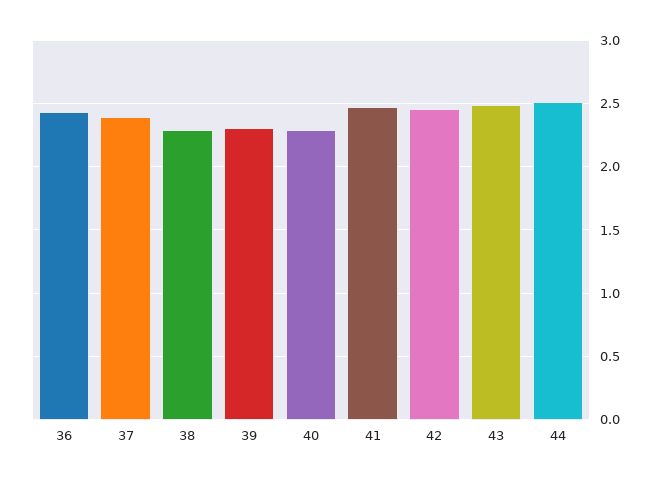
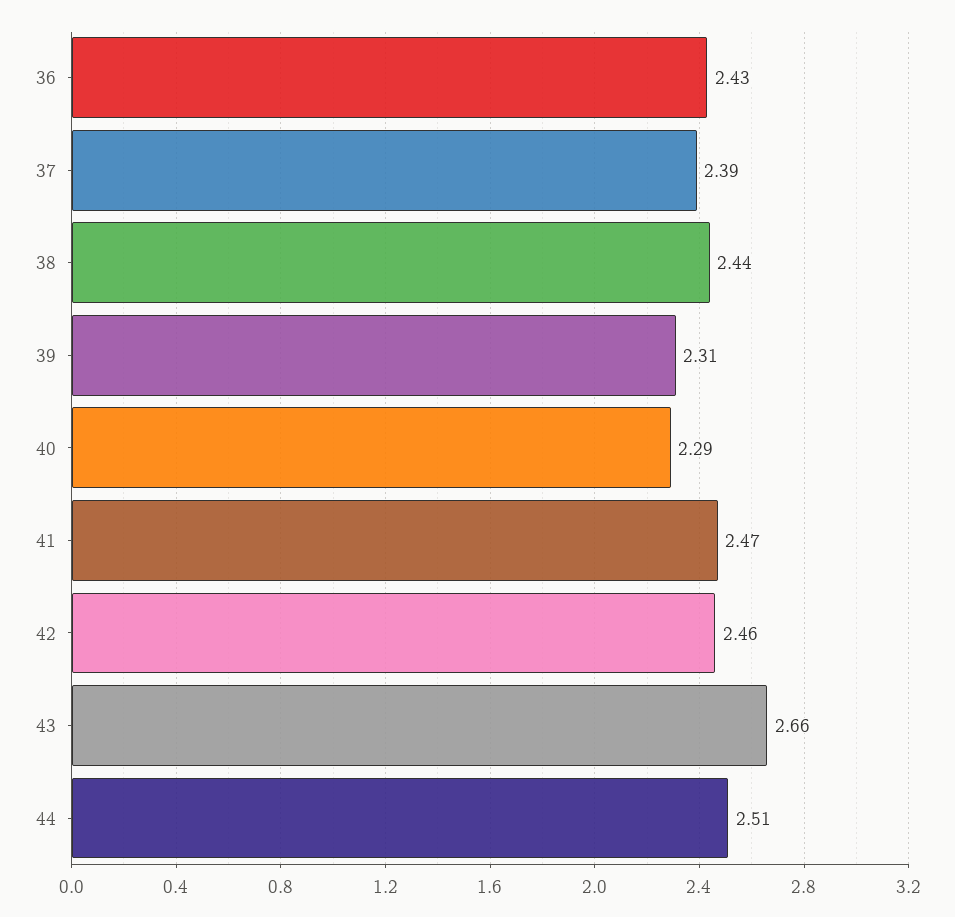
  {
    "36": 2.43,
    "37": 2.39,
-   "38": 2.3,
+   "38": 2.44,
    "39": 2.31,
    "40": 2.29,
    "41": 2.47,
    "42": 2.46,
-   "43": 2.5,
+   "43": 2.66,
    "44": 2.51
  }

